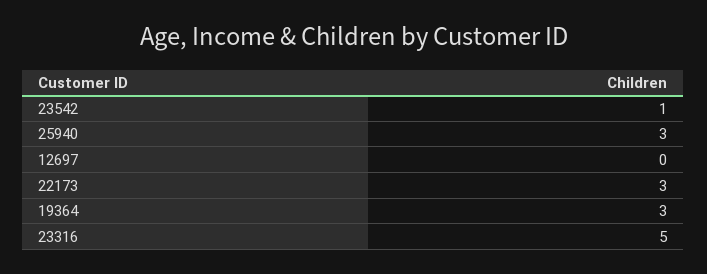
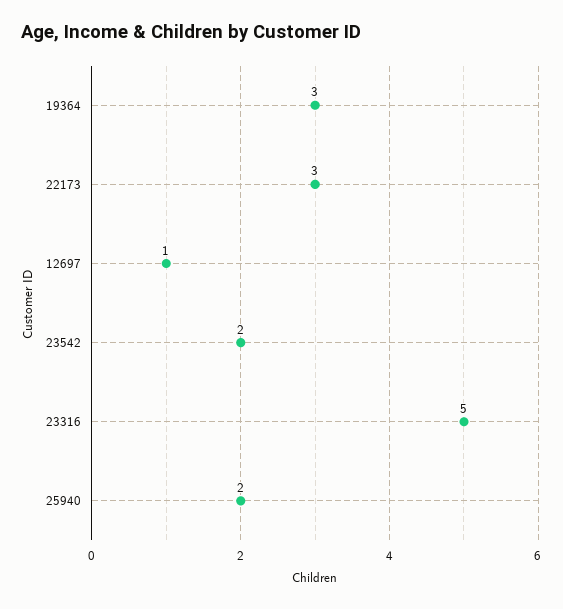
  {
-   "23542": 1,
+   "23542": 2,
-   "25940": 3,
+   "25940": 2,
-   "12697": 0,
+   "12697": 1,
    "22173": 3,
    "19364": 3,
    "23316": 5
  }

